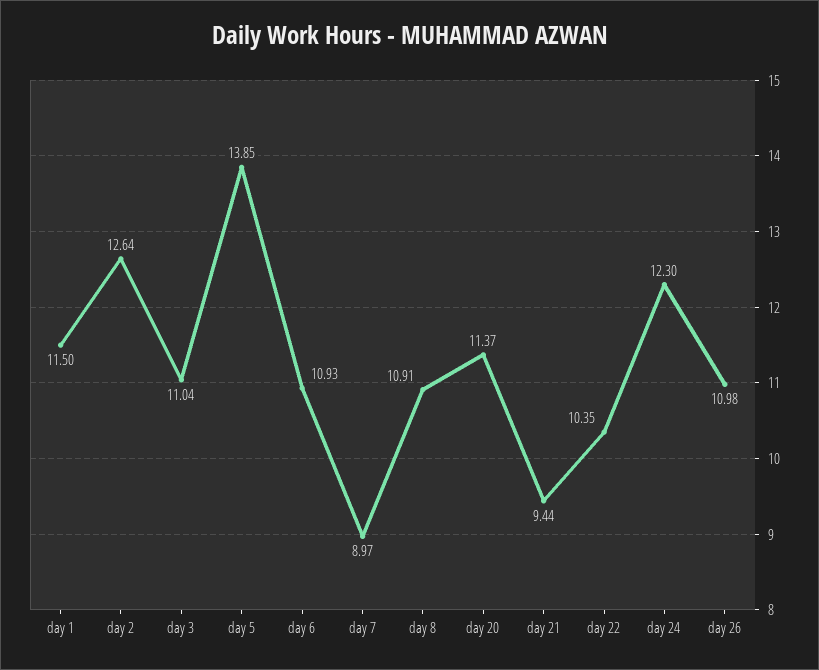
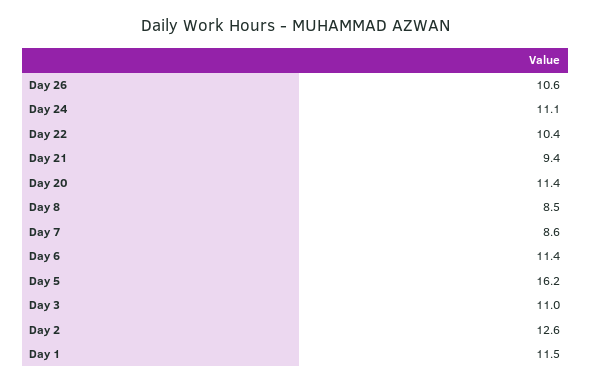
  {
    "day 1": 11.5,
    "day 2": 12.64,
    "day 3": 11.04,
-   "day 5": 13.85,
+   "day 5": 16.2,
-   "day 6": 10.93,
+   "day 6": 11.4,
-   "day 7": 8.97,
+   "day 7": 8.6,
-   "day 8": 10.91,
+   "day 8": 8.5,
    "day 20": 11.37,
    "day 21": 9.44,
    "day 22": 10.35,
-   "day 24": 12.3,
+   "day 24": 11.1,
-   "day 26": 10.98
+   "day 26": 10.6
  }

